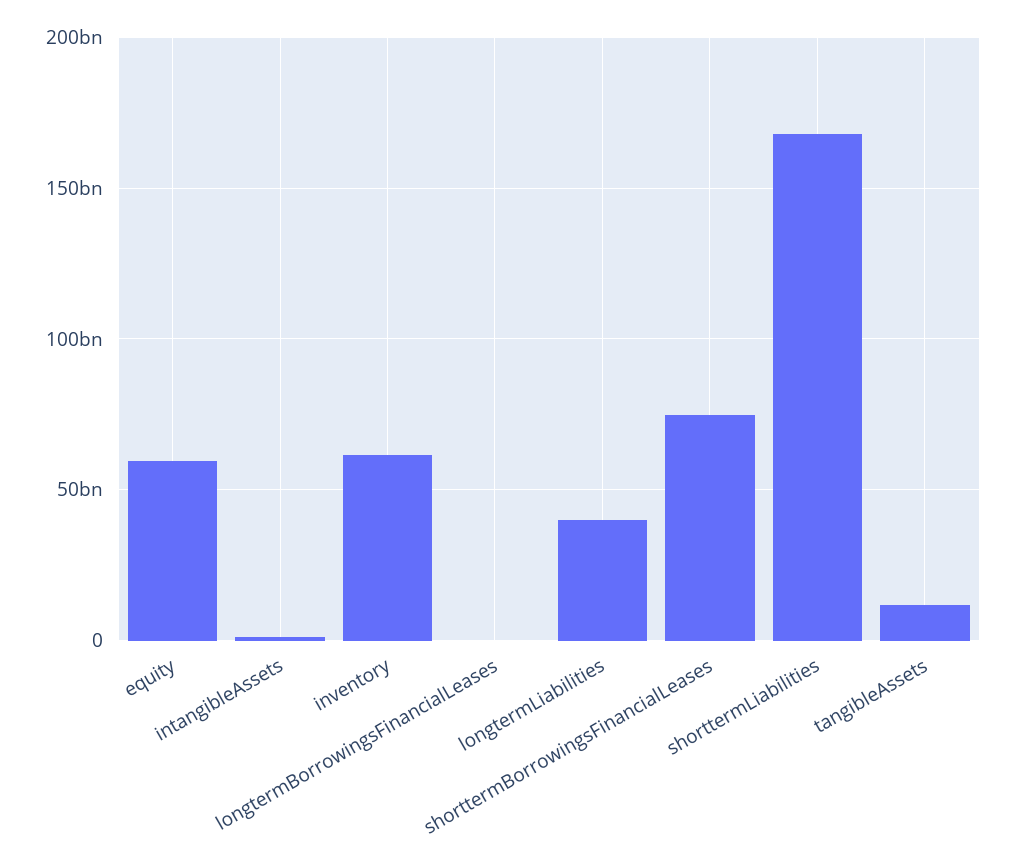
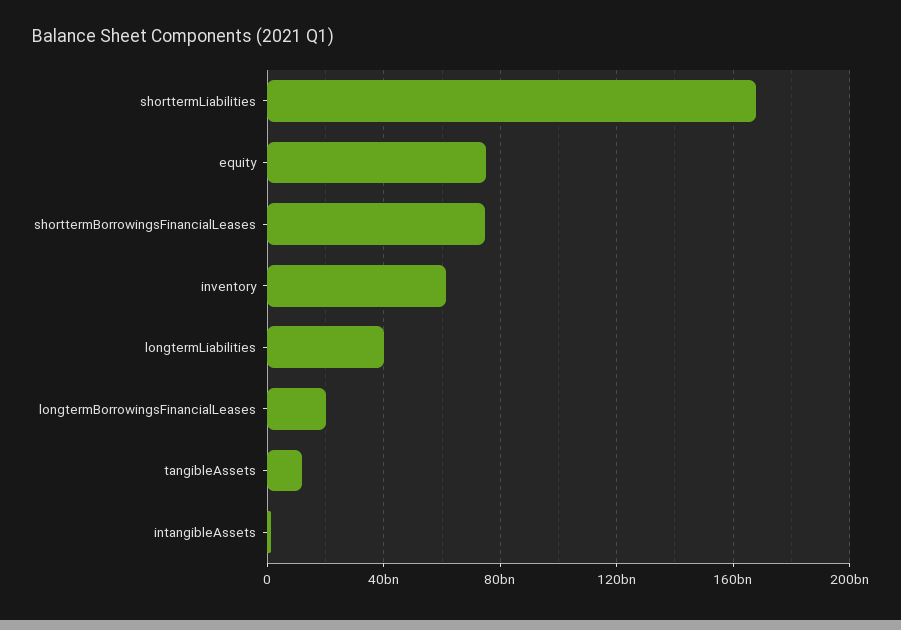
  {
-   "equity": 60000000000,
+   "equity": 75000000000,
    "intangibleAssets": 0,
    "inventory": 60000000000,
-   "longtermBorrowingsFinancialLeases": 0,
+   "longtermBorrowingsFinancialLeases": 20000000000,
    "longtermLiabilities": 40000000000,
    "shorttermBorrowingsFinancialLeases": 75000000000,
    "shorttermLiabilities": 170000000000,
    "tangibleAssets": 10000000000
  }

